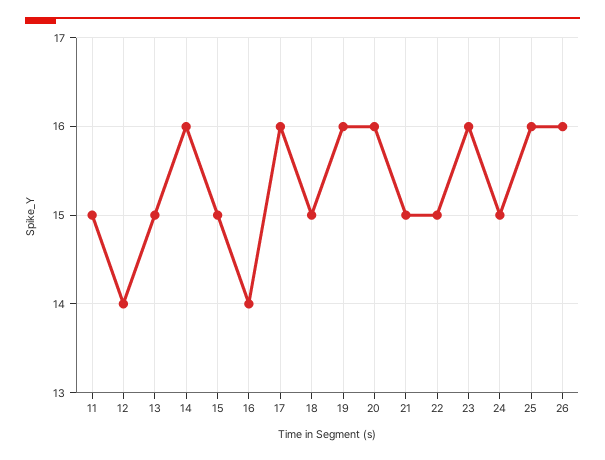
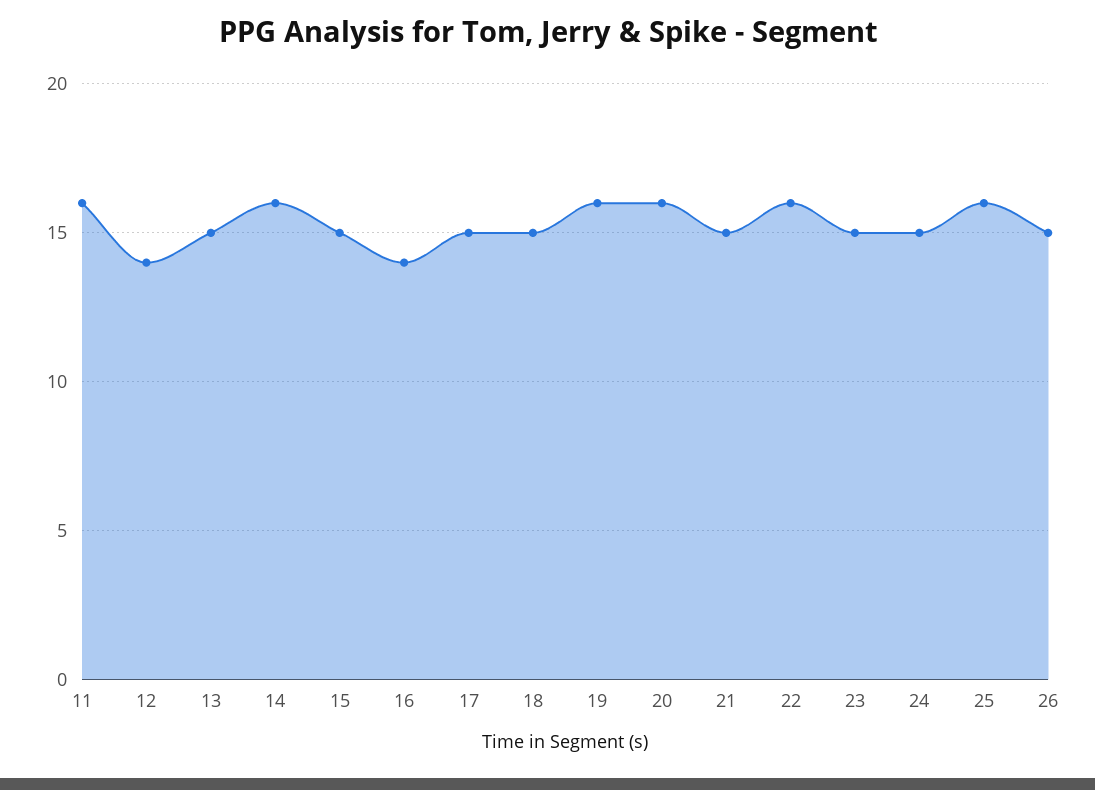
  {
-   "11": 15,
+   "11": 16,
    "12": 14,
    "13": 15,
    "14": 16,
    "15": 15,
    "16": 14,
-   "17": 16,
+   "17": 15,
    "18": 15,
    "19": 16,
    "20": 16,
    "21": 15,
-   "22": 15,
+   "22": 16,
-   "23": 16,
+   "23": 15,
    "24": 15,
    "25": 16,
-   "26": 16
+   "26": 15
  }

